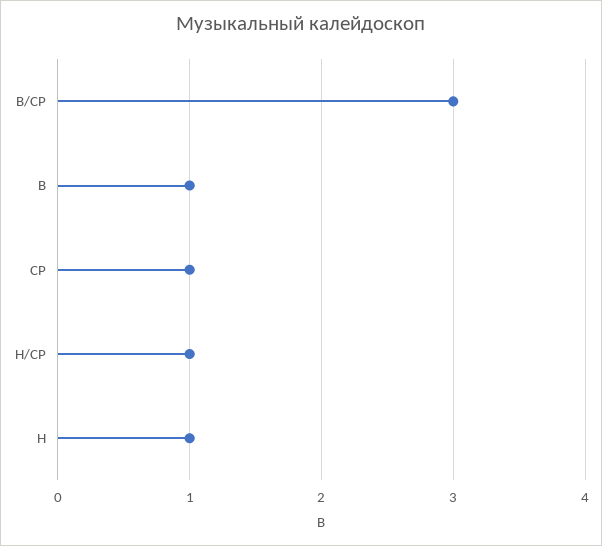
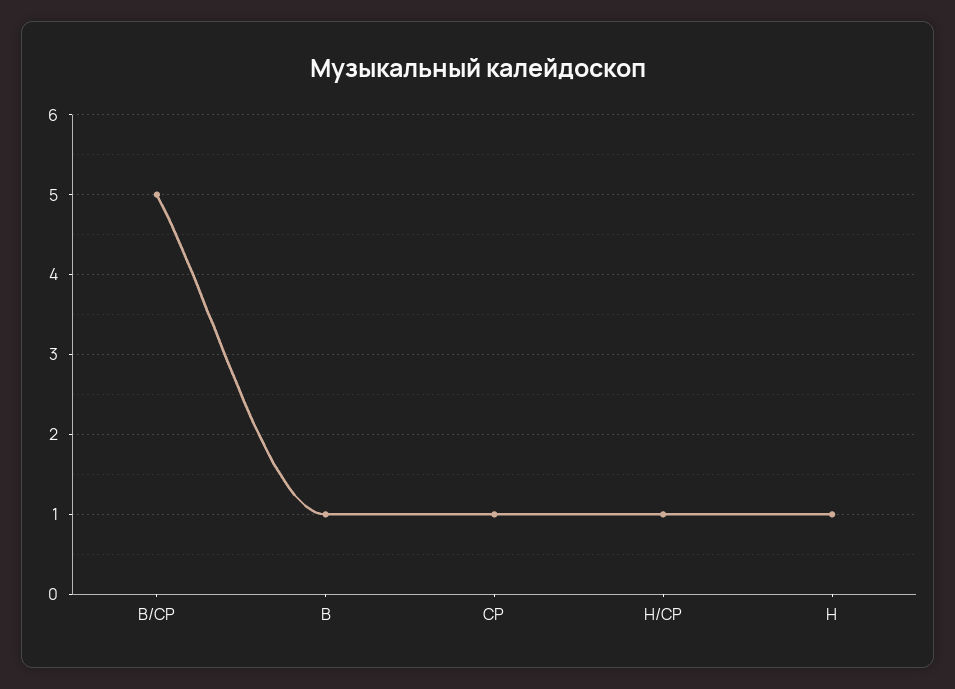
  {
-   "В/СР": 3,
+   "В/СР": 5,
    "В": 1,
    "СР": 1,
    "Н/СР": 1,
    "Н": 1
  }

